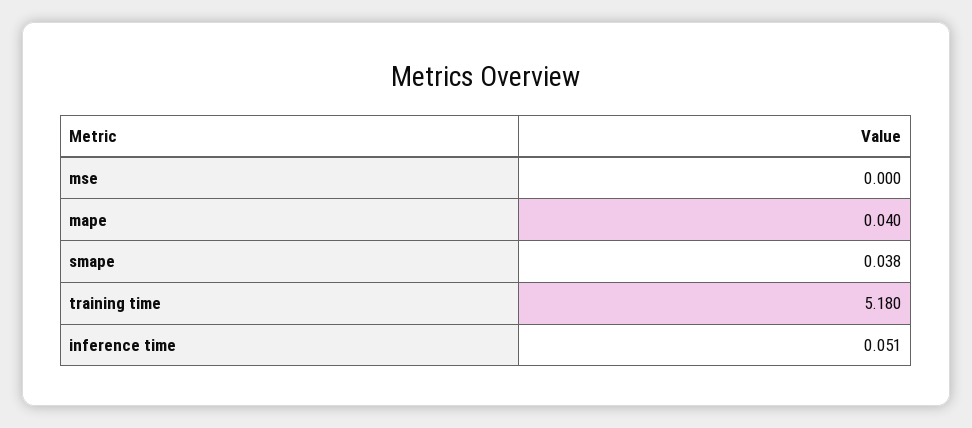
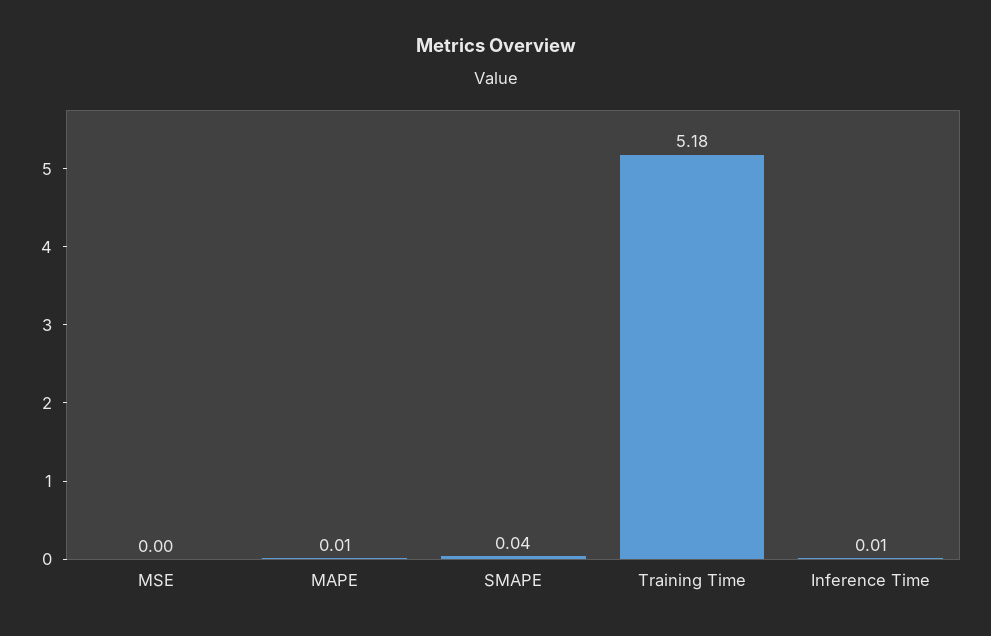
  {
    "mse": 0,
-   "mape": 0.04,
+   "mape": 0.01,
    "smape": 0.038,
    "training time": 5.18,
-   "inference time": 0.051
+   "inference time": 0.01
  }

